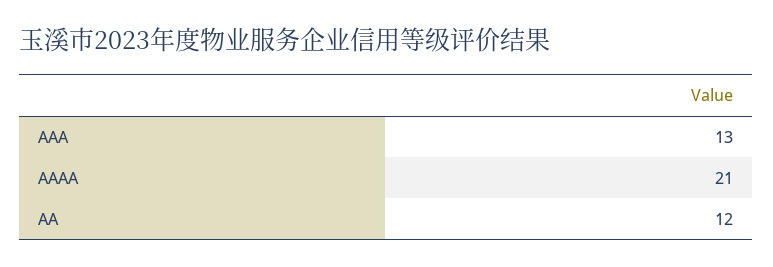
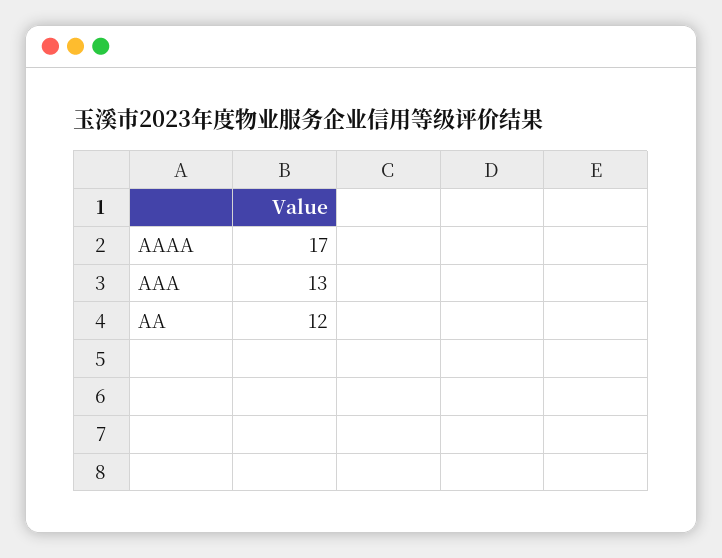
  {
    "AAA": 13,
-   "AAAA": 21,
+   "AAAA": 17,
    "AA": 12
  }

